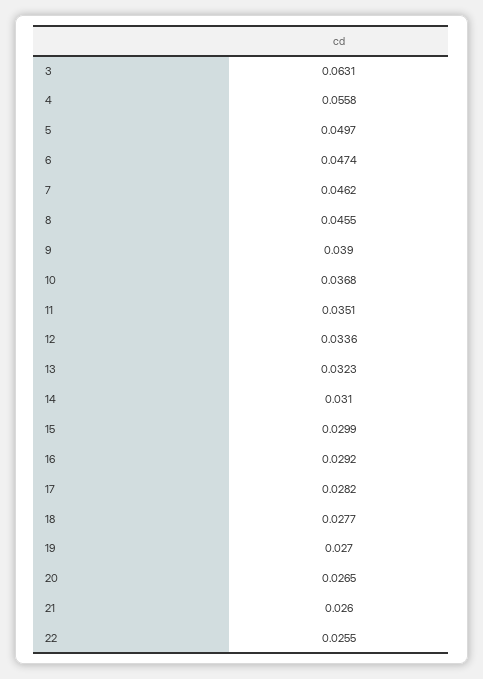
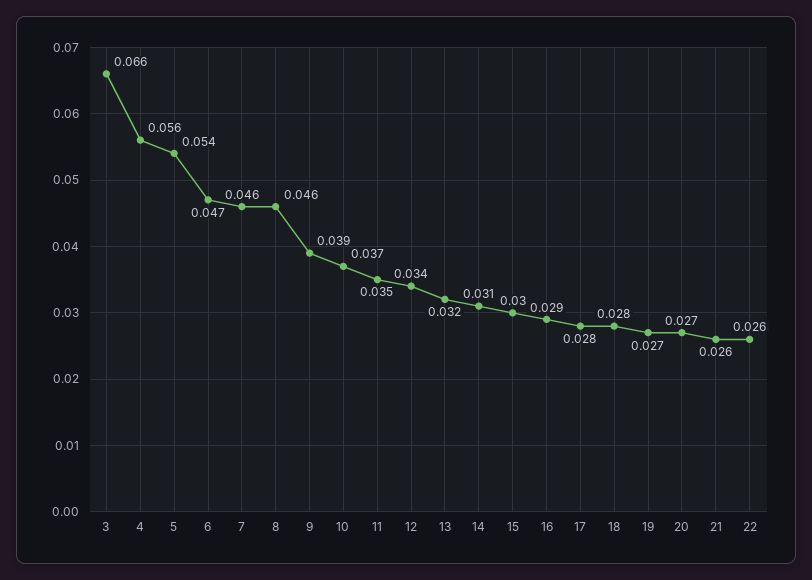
  {
-   "3": 0.0631,
+   "3": 0.066,
    "4": 0.0558,
-   "5": 0.0497,
+   "5": 0.054,
    "6": 0.0474,
    "7": 0.0462,
    "8": 0.0455,
    "9": 0.039,
    "10": 0.0368,
    "11": 0.0351,
    "12": 0.0336,
    "13": 0.0323,
    "14": 0.031,
    "15": 0.0299,
    "16": 0.0292,
    "17": 0.0282,
    "18": 0.0277,
    "19": 0.027,
    "20": 0.0265,
    "21": 0.026,
    "22": 0.0255
  }

